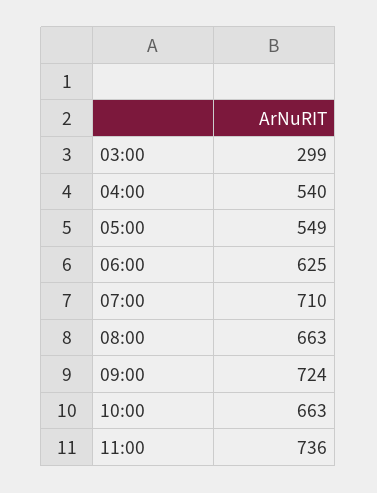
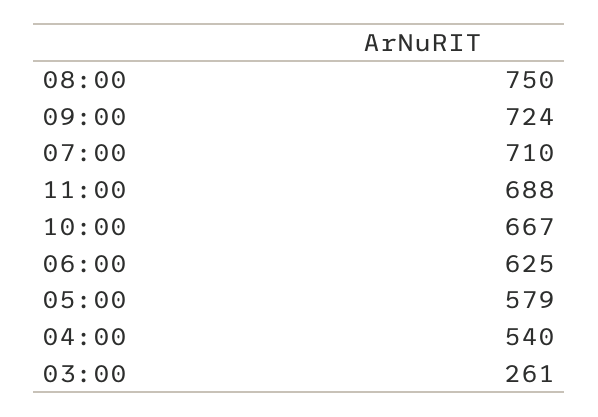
  {
-   "03:00": 299,
+   "03:00": 261,
    "04:00": 540,
-   "05:00": 549,
+   "05:00": 579,
    "06:00": 625,
    "07:00": 710,
-   "08:00": 663,
+   "08:00": 750,
    "09:00": 724,
-   "10:00": 663,
+   "10:00": 667,
-   "11:00": 736
+   "11:00": 688
  }

